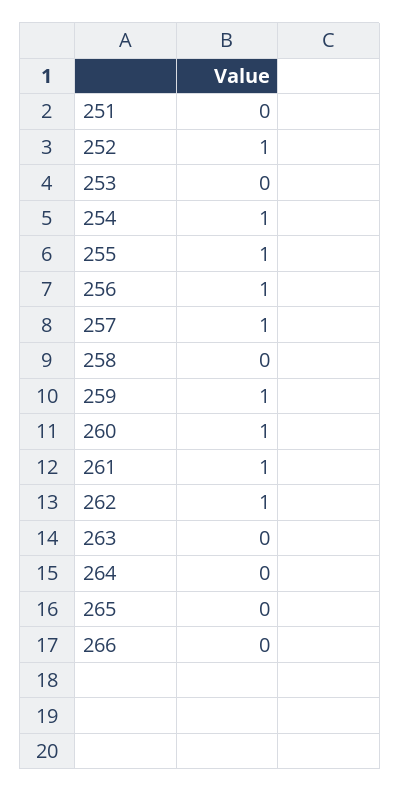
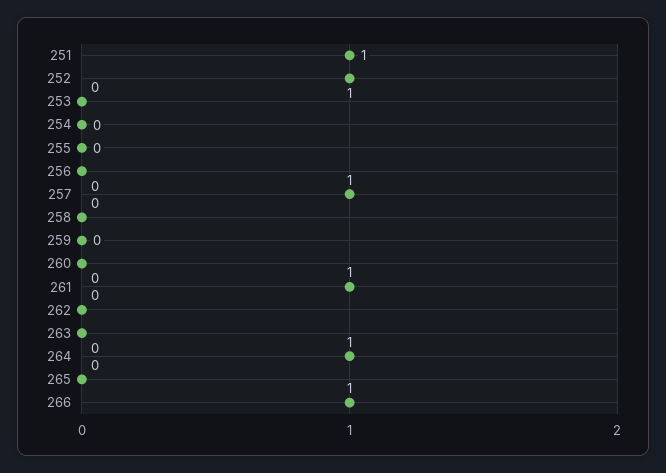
  {
-   "251": 0,
+   "251": 1,
    "252": 1,
    "253": 0,
-   "254": 1,
+   "254": 0,
-   "255": 1,
+   "255": 0,
-   "256": 1,
+   "256": 0,
    "257": 1,
    "258": 0,
-   "259": 1,
+   "259": 0,
-   "260": 1,
+   "260": 0,
    "261": 1,
-   "262": 1,
+   "262": 0,
    "263": 0,
-   "264": 0,
+   "264": 1,
    "265": 0,
-   "266": 0
+   "266": 1
  }

